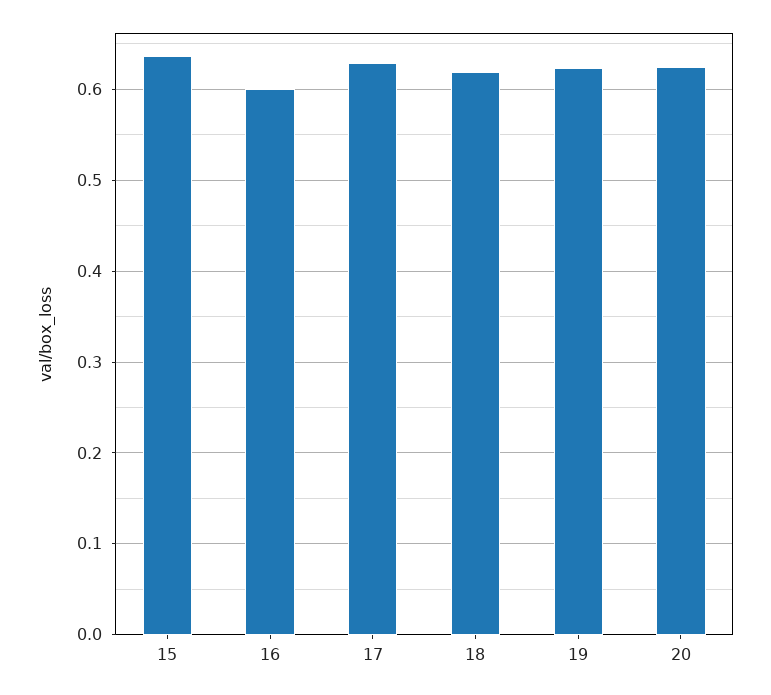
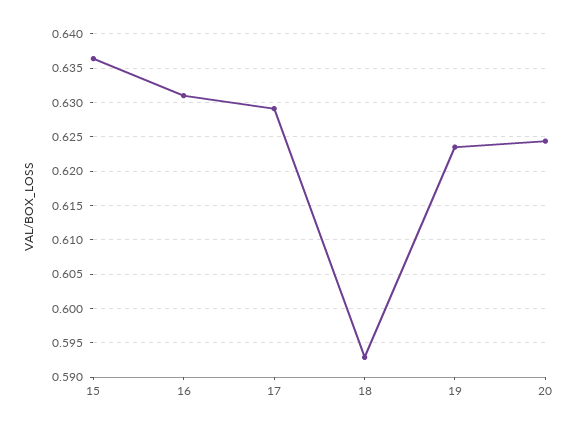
  {
    "15": 0.636,
-   "16": 0.6,
+   "16": 0.631,
    "17": 0.629,
-   "18": 0.62,
+   "18": 0.593,
    "19": 0.624,
    "20": 0.624
  }

